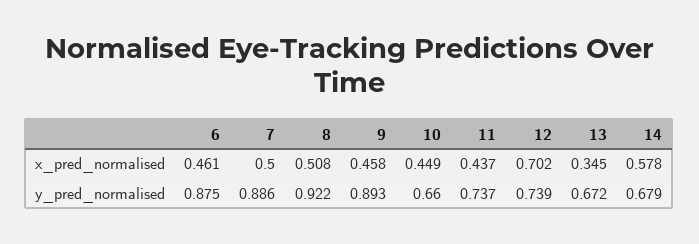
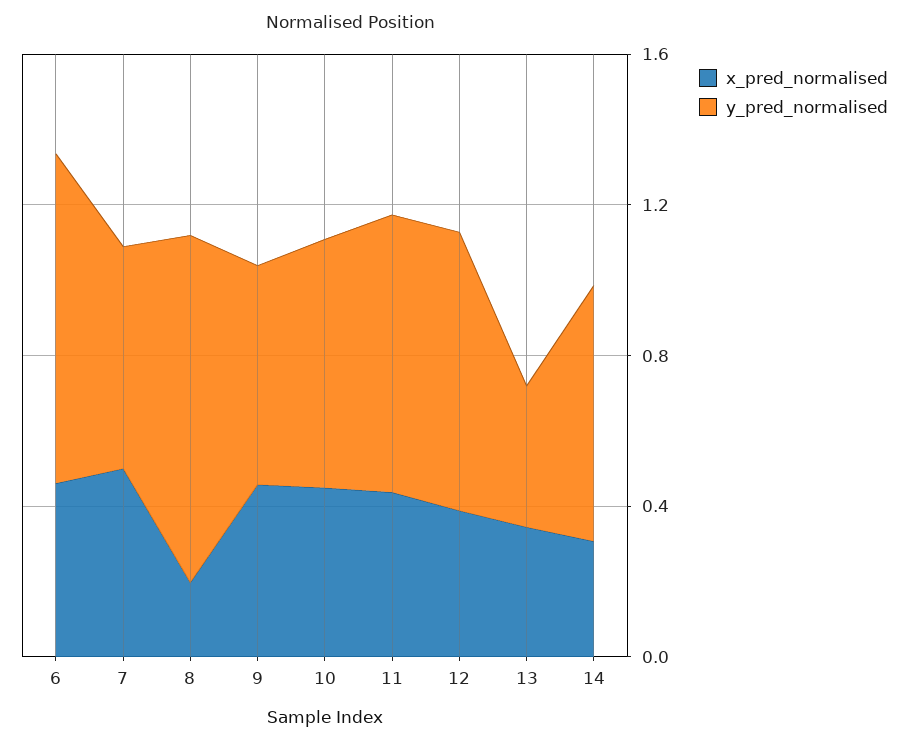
  {
    "x_pred_normalised": {
      "6": 0.461,
      "7": 0.5,
-     "8": 0.508,
+     "8": 0.2,
      "9": 0.458,
      "10": 0.449,
      "11": 0.437,
-     "12": 0.702,
+     "12": 0.4,
      "13": 0.345,
-     "14": 0.578
+     "14": 0.3
    },
    "y_pred_normalised": {
      "6": 0.875,
-     "7": 0.886,
+     "7": 0.6,
      "8": 0.922,
-     "9": 0.893,
+     "9": 0.6,
      "10": 0.66,
      "11": 0.737,
      "12": 0.739,
-     "13": 0.672,
+     "13": 0.4,
      "14": 0.679
    }
  }

